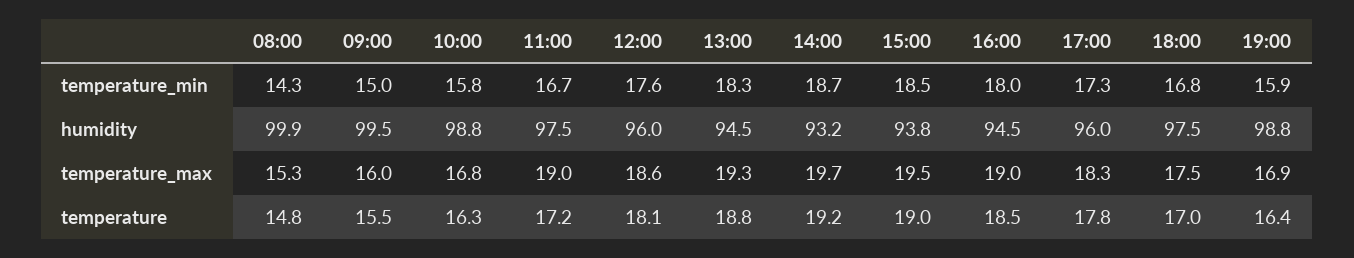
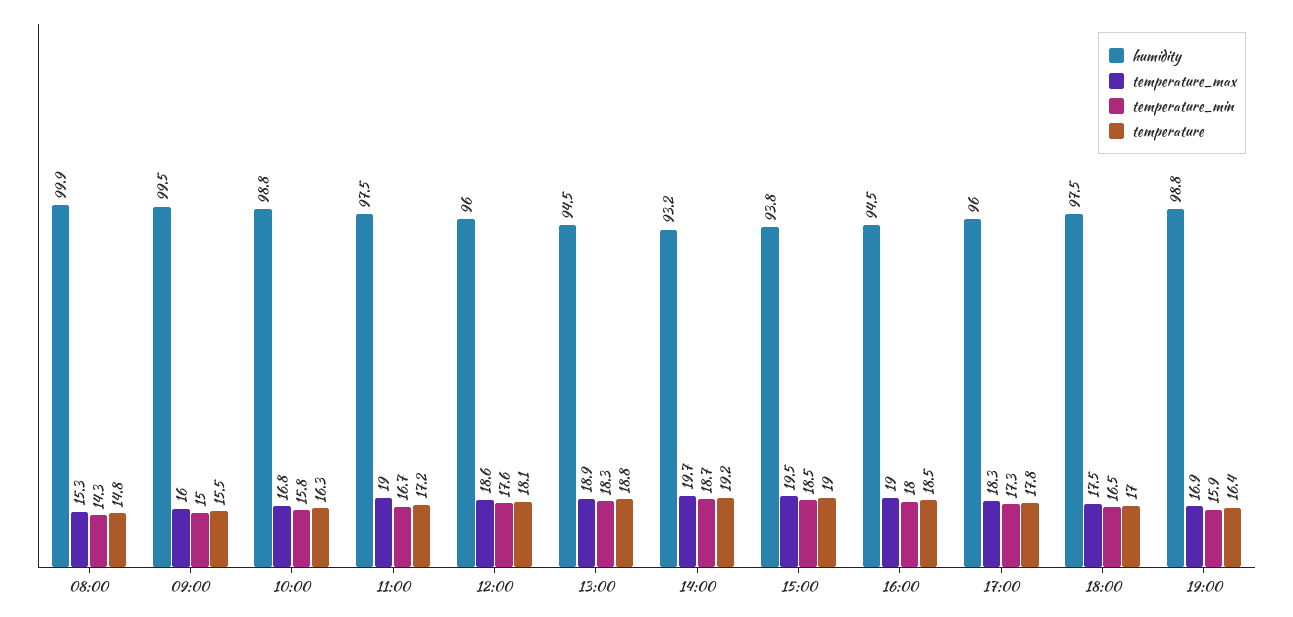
  {
    "temperature_min": {
      "08:00": 14.3,
      "09:00": 15,
      "10:00": 15.8,
      "11:00": 16.7,
      "12:00": 17.6,
      "13:00": 18.3,
      "14:00": 18.7,
      "15:00": 18.5,
      "16:00": 18,
      "17:00": 17.3,
-     "18:00": 16.8,
+     "18:00": 16.5,
      "19:00": 15.9
    },
    "humidity": {
      "08:00": 99.9,
      "09:00": 99.5,
      "10:00": 98.8,
      "11:00": 97.5,
      "12:00": 96,
      "13:00": 94.5,
      "14:00": 93.2,
      "15:00": 93.8,
      "16:00": 94.5,
      "17:00": 96,
      "18:00": 97.5,
      "19:00": 98.8
    },
    "temperature_max": {
      "08:00": 15.3,
      "09:00": 16,
      "10:00": 16.8,
      "11:00": 19,
      "12:00": 18.6,
-     "13:00": 19.3,
+     "13:00": 18.9,
      "14:00": 19.7,
      "15:00": 19.5,
      "16:00": 19,
      "17:00": 18.3,
      "18:00": 17.5,
      "19:00": 16.9
    },
    "temperature": {
      "08:00": 14.8,
      "09:00": 15.5,
      "10:00": 16.3,
      "11:00": 17.2,
      "12:00": 18.1,
      "13:00": 18.8,
      "14:00": 19.2,
      "15:00": 19,
      "16:00": 18.5,
      "17:00": 17.8,
      "18:00": 17,
      "19:00": 16.4
    }
  }

